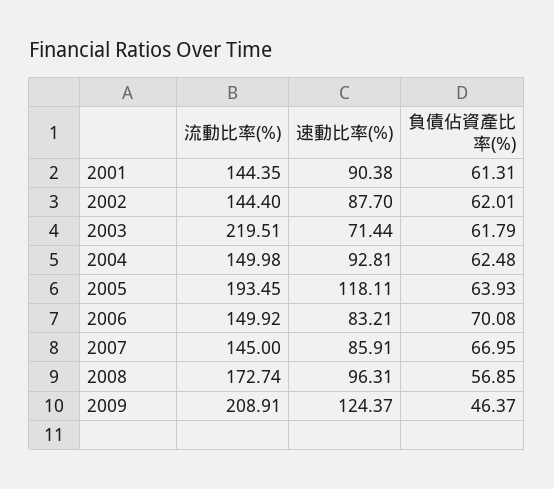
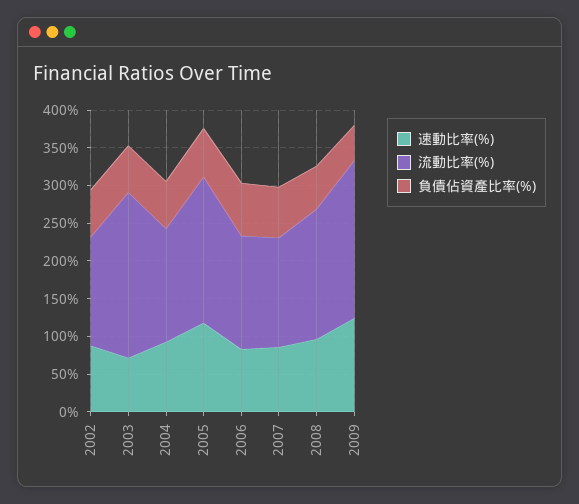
  {
    "流動比率(%)": {
-     "2001": 144.35,
      "2002": 144.4,
      "2003": 219.51,
      "2004": 149.98,
      "2005": 193.45,
      "2006": 149.92,
      "2007": 145,
      "2008": 172.74,
      "2009": 208.91
    },
    "速動比率(%)": {
-     "2001": 90.38,
      "2002": 87.7,
      "2003": 71.44,
      "2004": 92.81,
      "2005": 118.11,
      "2006": 83.21,
      "2007": 85.91,
      "2008": 96.31,
      "2009": 124.37
    },
    "負債佔資產比率(%)": {
-     "2001": 61.31,
      "2002": 62.01,
      "2003": 61.79,
      "2004": 62.48,
      "2005": 63.93,
      "2006": 70.08,
      "2007": 66.95,
      "2008": 56.85,
      "2009": 46.37
    }
  }

